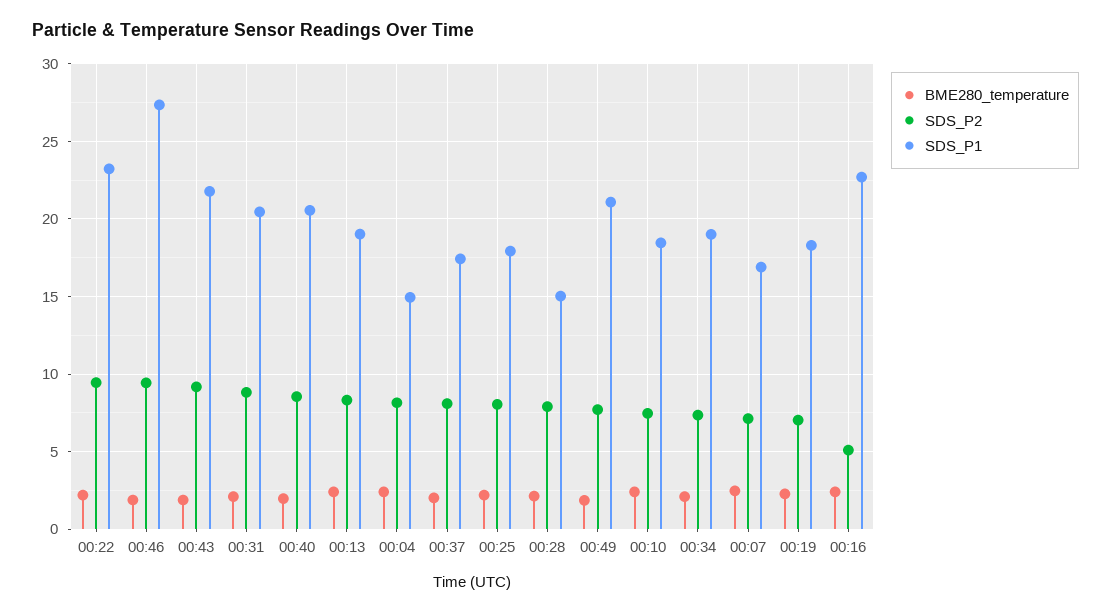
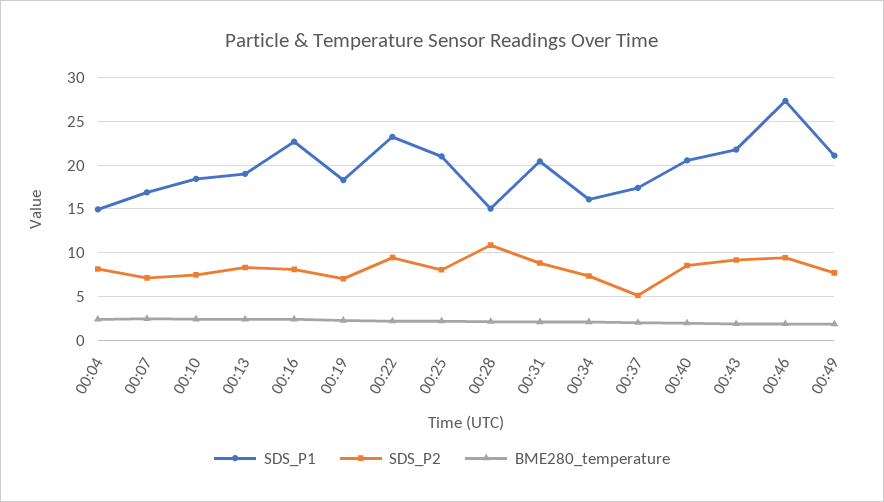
  {
    "BME280_temperature": {
      "00:22": 2,
      "00:46": 2,
      "00:43": 2,
      "00:31": 2,
      "00:40": 2,
      "00:13": 2.5,
      "00:04": 2.5,
      "00:37": 2,
      "00:25": 2,
      "00:28": 2,
      "00:49": 2,
      "00:10": 2.5,
      "00:34": 2,
      "00:07": 2.5,
      "00:19": 2.5,
      "00:16": 2.5
    },
    "SDS_P2": {
      "00:22": 9.5,
      "00:46": 9.5,
      "00:43": 9,
      "00:31": 9,
      "00:40": 8.5,
      "00:13": 8.5,
      "00:04": 8,
-     "00:37": 8,
+     "00:37": 5,
      "00:25": 8,
-     "00:28": 8,
+     "00:28": 11,
      "00:49": 7.5,
      "00:10": 7.5,
      "00:34": 7.5,
      "00:07": 7,
      "00:19": 7,
-     "00:16": 5
+     "00:16": 8
    },
    "SDS_P1": {
      "00:22": 23,
      "00:46": 27.5,
      "00:43": 22,
      "00:31": 20.5,
      "00:40": 20.5,
      "00:13": 19,
      "00:04": 15,
      "00:37": 17.5,
-     "00:25": 18,
+     "00:25": 21,
      "00:28": 15,
      "00:49": 21,
      "00:10": 18.5,
-     "00:34": 19,
+     "00:34": 16,
      "00:07": 17,
      "00:19": 18.5,
      "00:16": 22.5
    }
  }

